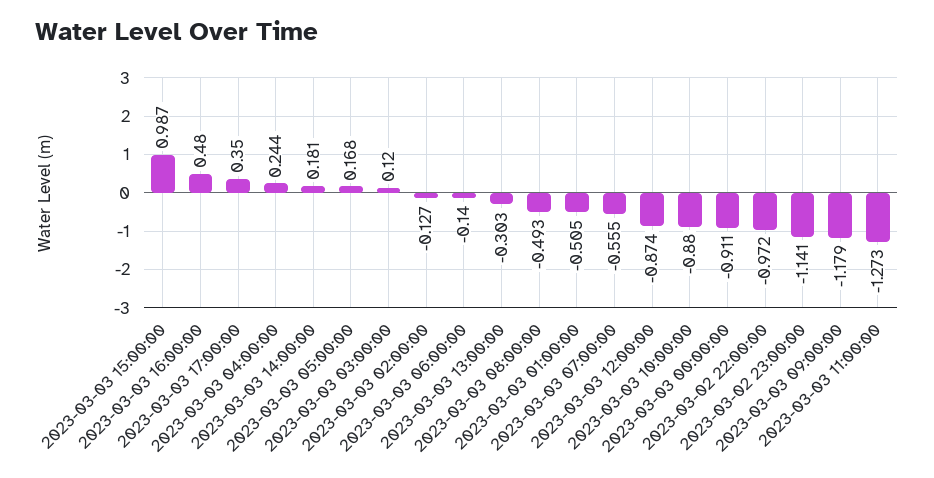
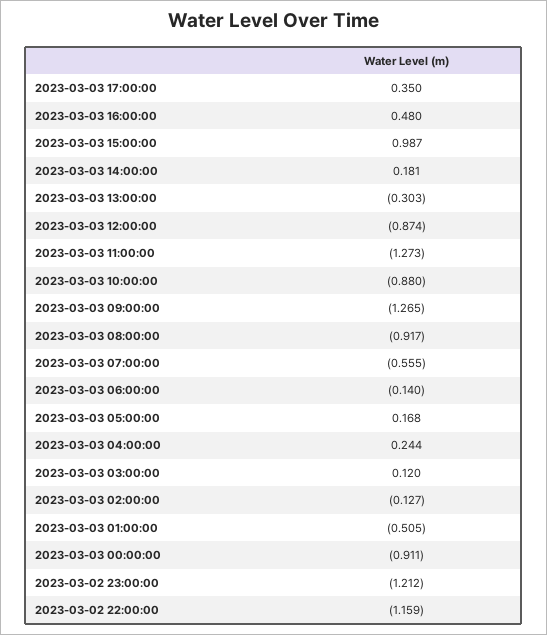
  {
    "2023-03-03 15:00:00": 0.987,
    "2023-03-03 16:00:00": 0.48,
    "2023-03-03 17:00:00": 0.35,
    "2023-03-03 04:00:00": 0.244,
    "2023-03-03 14:00:00": 0.181,
    "2023-03-03 05:00:00": 0.168,
    "2023-03-03 03:00:00": 0.12,
    "2023-03-03 02:00:00": -0.127,
    "2023-03-03 06:00:00": -0.14,
    "2023-03-03 13:00:00": -0.303,
-   "2023-03-03 08:00:00": -0.493,
+   "2023-03-03 08:00:00": -0.917,
    "2023-03-03 01:00:00": -0.505,
    "2023-03-03 07:00:00": -0.555,
    "2023-03-03 12:00:00": -0.874,
    "2023-03-03 10:00:00": -0.88,
    "2023-03-03 00:00:00": -0.911,
-   "2023-03-02 22:00:00": -0.972,
+   "2023-03-02 22:00:00": -1.159,
-   "2023-03-02 23:00:00": -1.141,
+   "2023-03-02 23:00:00": -1.212,
-   "2023-03-03 09:00:00": -1.179,
+   "2023-03-03 09:00:00": -1.265,
    "2023-03-03 11:00:00": -1.273
  }

